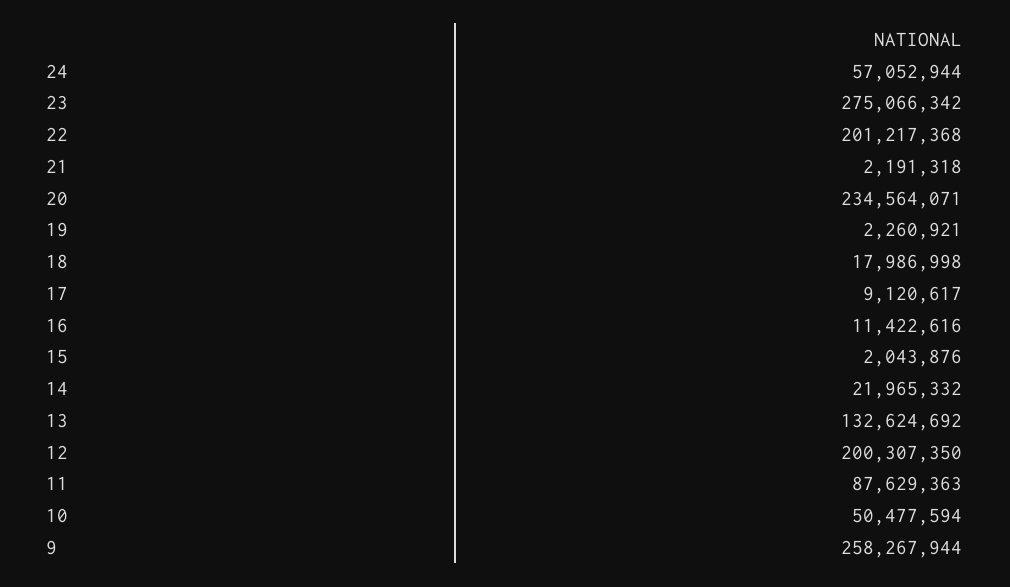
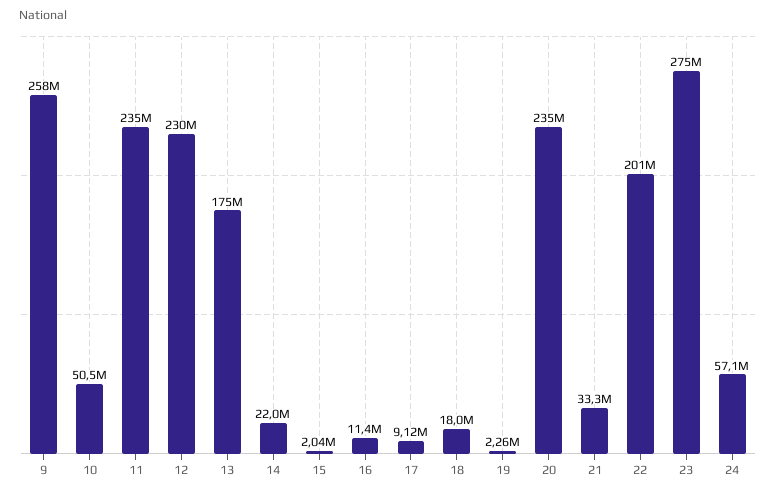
  {
    "24": 57052944,
    "23": 275066342,
    "22": 201217368,
-   "21": 2191318,
+   "21": 33300000,
    "20": 234564071,
    "19": 2260921,
    "18": 17986998,
    "17": 9120617,
    "16": 11422616,
    "15": 2043876,
    "14": 21965332,
-   "13": 132624692,
+   "13": 175000000,
-   "12": 200307350,
+   "12": 230000000,
-   "11": 87629363,
+   "11": 235000000,
    "10": 50477594,
    "9": 258267944
  }

